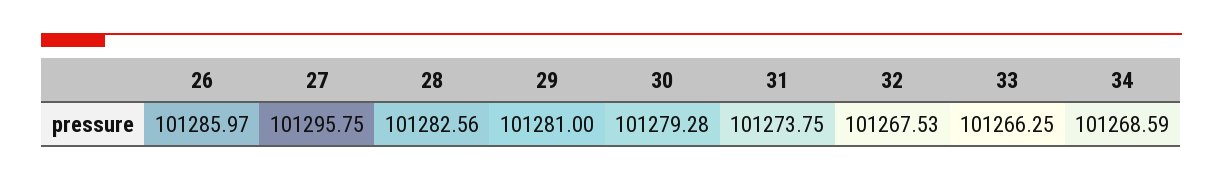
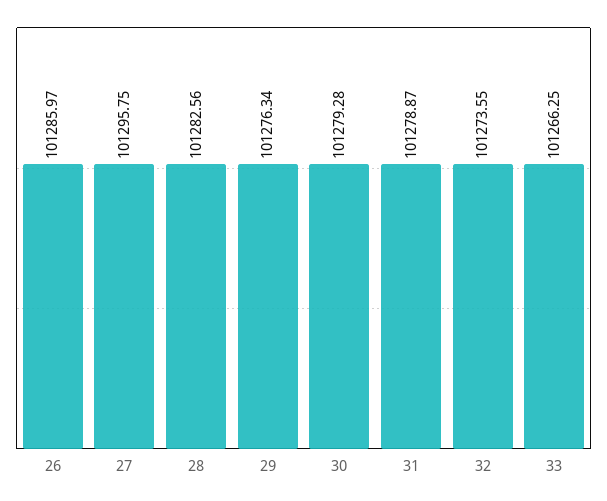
  {
    "26": 101285.97,
    "27": 101295.75,
    "28": 101282.56,
-   "29": 101281,
+   "29": 101276.34,
    "30": 101279.28,
-   "31": 101273.75,
+   "31": 101278.87,
-   "32": 101267.53,
+   "32": 101273.55,
-   "33": 101266.25,
+   "33": 101266.25
-   "34": 101268.59
  }

